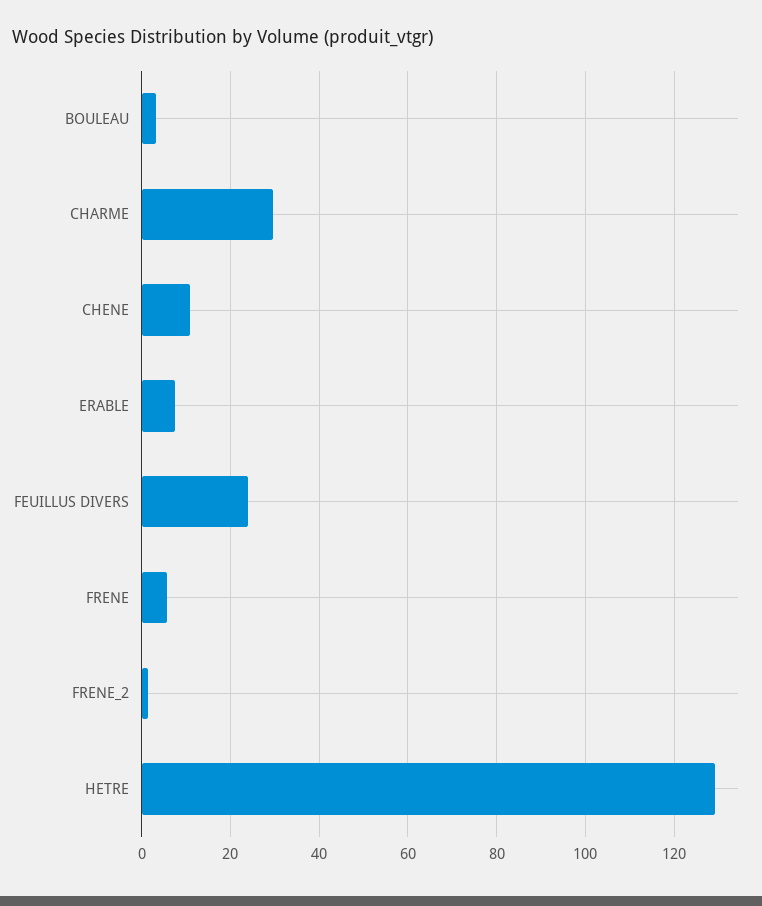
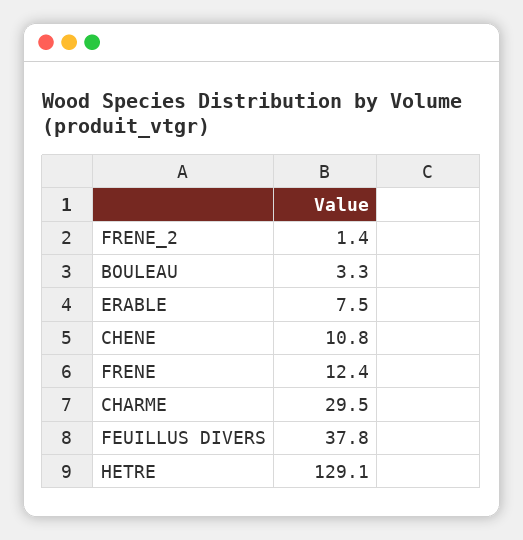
  {
    "BOULEAU": 3.3,
    "CHARME": 29.5,
    "CHENE": 10.8,
    "ERABLE": 7.5,
-   "FEUILLUS DIVERS": 24,
+   "FEUILLUS DIVERS": 37.8,
-   "FRENE": 6,
+   "FRENE": 12.4,
    "FRENE_2": 1.4,
    "HETRE": 129.1
  }

